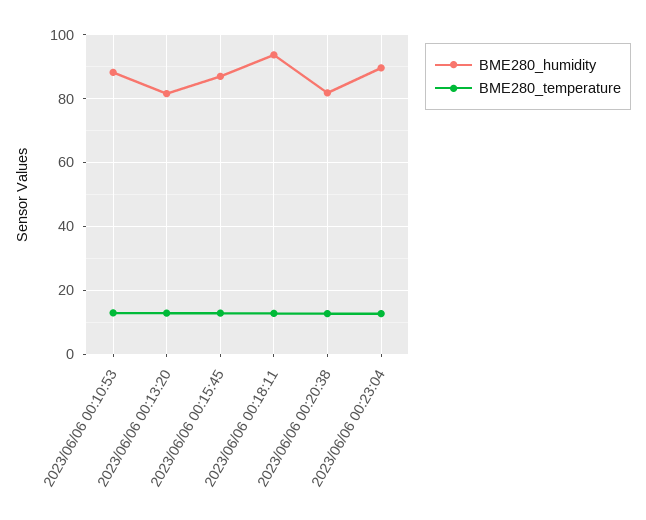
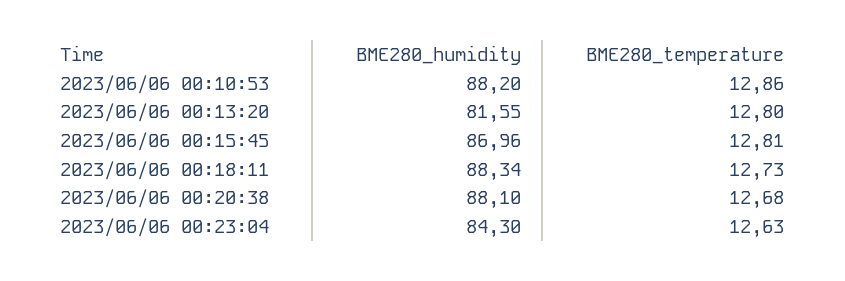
  {
    "BME280_humidity": {
      "2023/06/06 00:10:53": 88.2,
      "2023/06/06 00:13:20": 81.55,
      "2023/06/06 00:15:45": 86.96,
-     "2023/06/06 00:18:11": 94,
+     "2023/06/06 00:18:11": 88.34,
-     "2023/06/06 00:20:38": 82,
+     "2023/06/06 00:20:38": 88.1,
-     "2023/06/06 00:23:04": 90
+     "2023/06/06 00:23:04": 84.3
    },
    "BME280_temperature": {
      "2023/06/06 00:10:53": 12.86,
      "2023/06/06 00:13:20": 12.8,
      "2023/06/06 00:15:45": 12.81,
      "2023/06/06 00:18:11": 12.73,
      "2023/06/06 00:20:38": 12.68,
      "2023/06/06 00:23:04": 12.63
    }
  }

